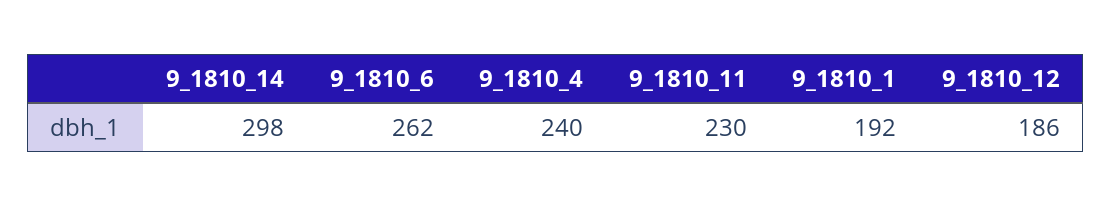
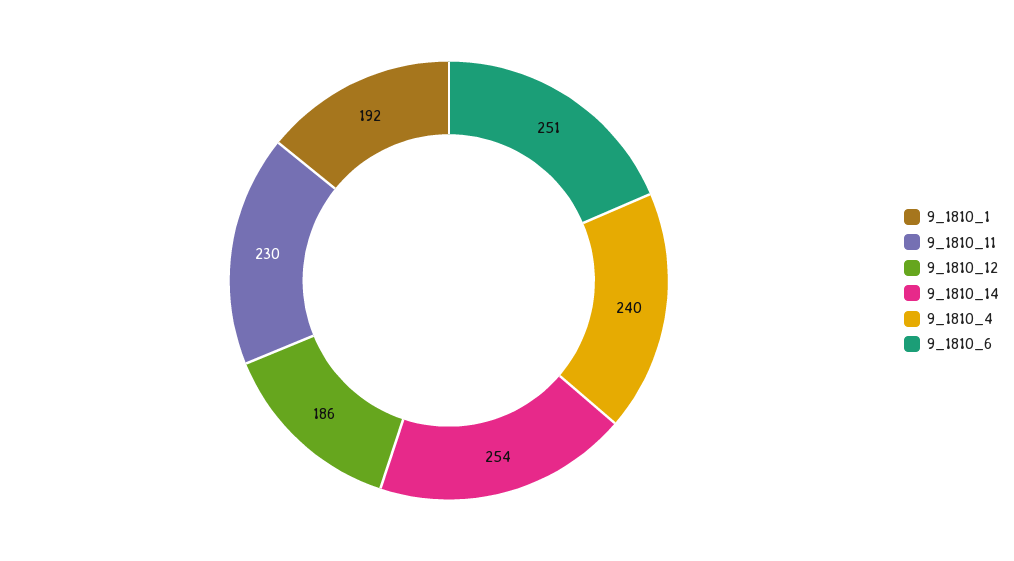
  {
-   "9_1810_14": 298,
+   "9_1810_14": 254,
-   "9_1810_6": 262,
+   "9_1810_6": 251,
    "9_1810_4": 240,
    "9_1810_11": 230,
    "9_1810_1": 192,
    "9_1810_12": 186
  }

